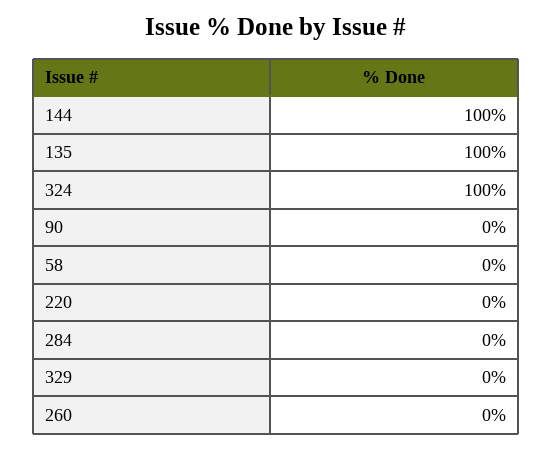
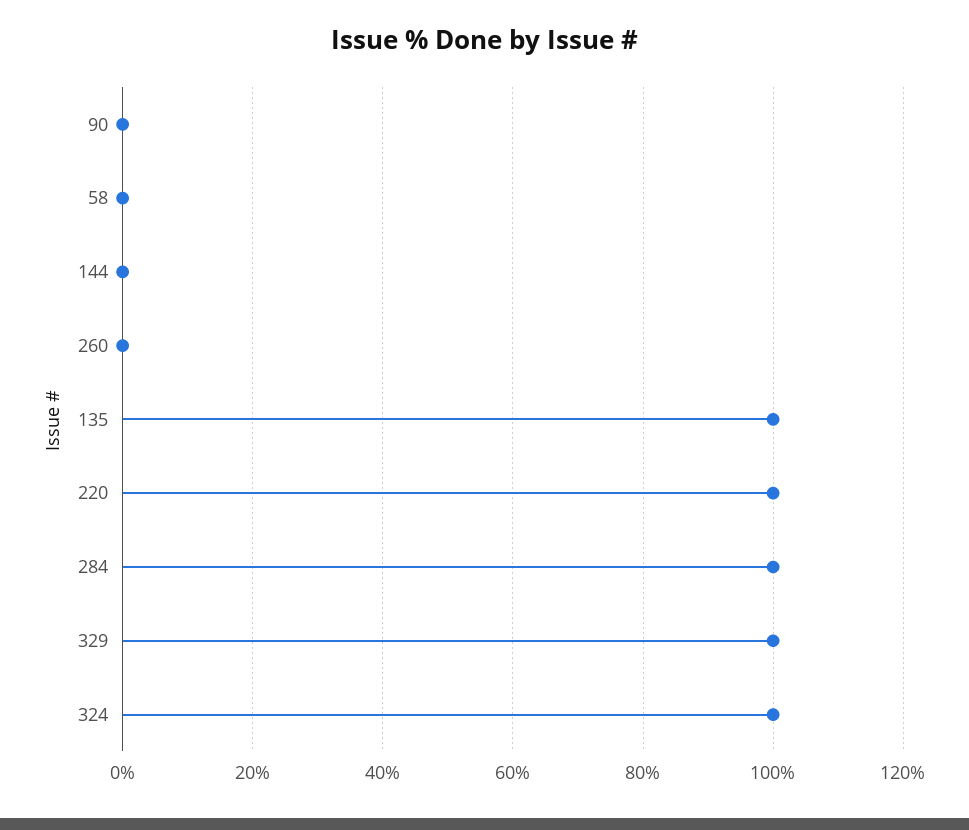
  {
-   "144": 100,
+   "144": 0,
    "135": 100,
    "324": 100,
    "90": 0,
    "58": 0,
-   "220": 0,
+   "220": 100,
-   "284": 0,
+   "284": 100,
-   "329": 0,
+   "329": 100,
    "260": 0
  }

